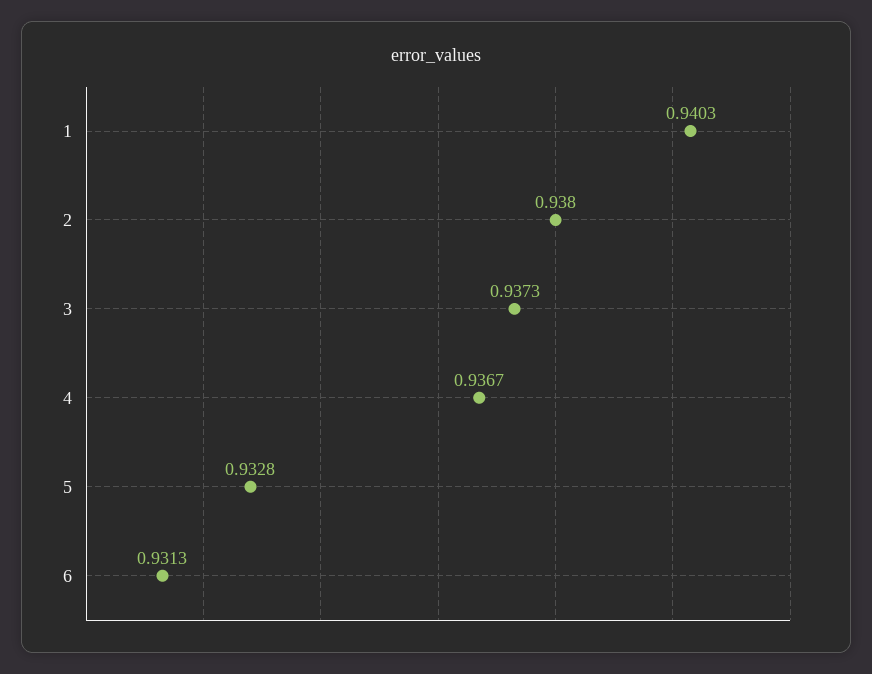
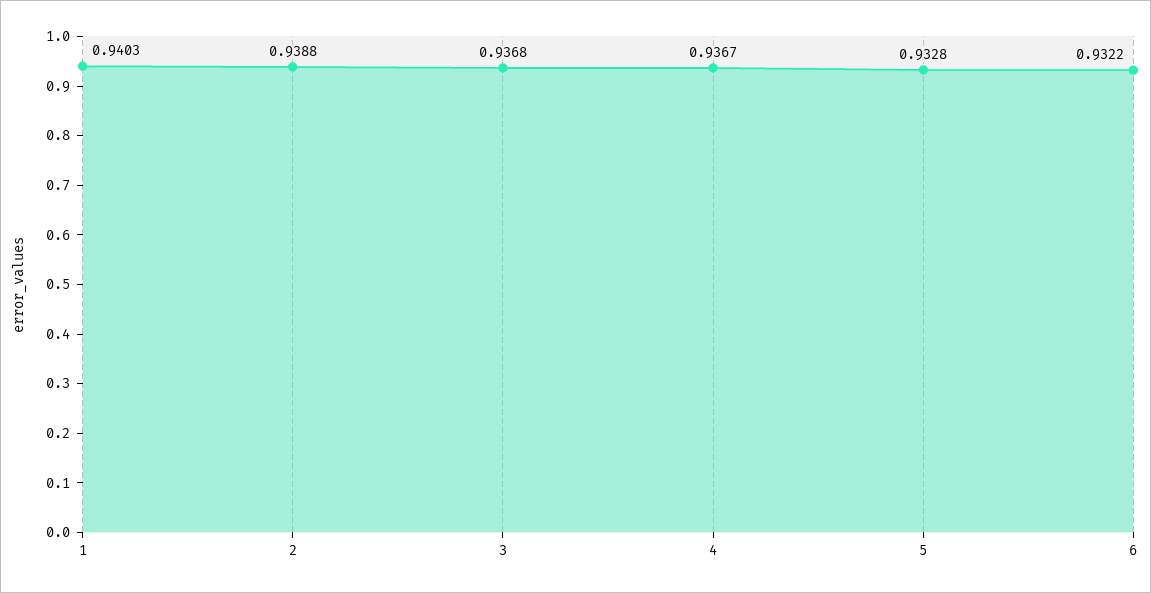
  {
    "1": 0.9403,
-   "2": 0.938,
+   "2": 0.9388,
-   "3": 0.9373,
+   "3": 0.9368,
    "4": 0.9367,
    "5": 0.9328,
-   "6": 0.9313
+   "6": 0.9322
  }

